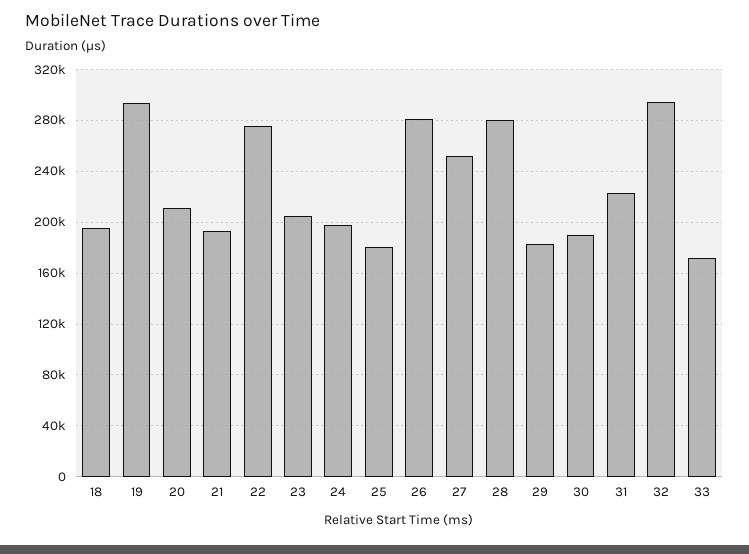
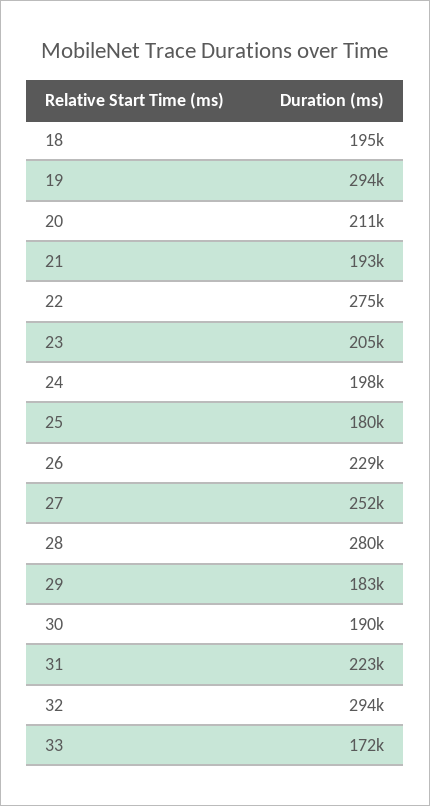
  {
    "18": 195000,
    "19": 294000,
    "20": 211000,
    "21": 193000,
    "22": 275000,
    "23": 205000,
    "24": 198000,
    "25": 180000,
-   "26": 280000,
+   "26": 229000,
    "27": 252000,
    "28": 280000,
    "29": 183000,
    "30": 190000,
    "31": 223000,
    "32": 294000,
    "33": 172000
  }

